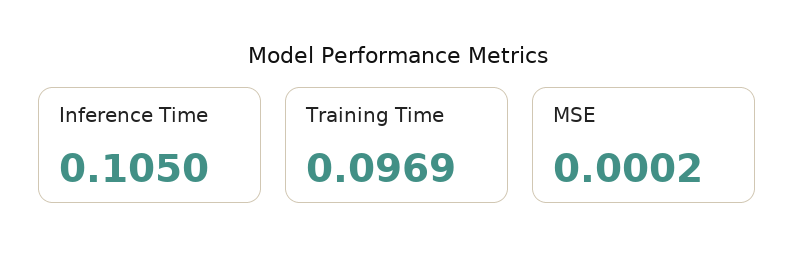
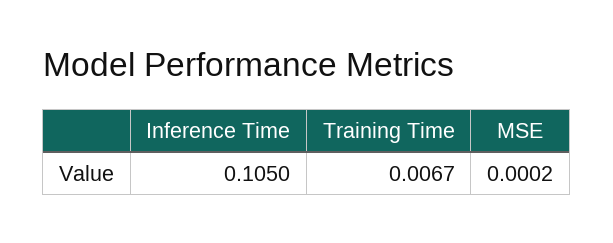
  {
    "Inference Time": 0.105,
-   "Training Time": 0.0969,
+   "Training Time": 0.0067,
    "MSE": 0.0002
  }

